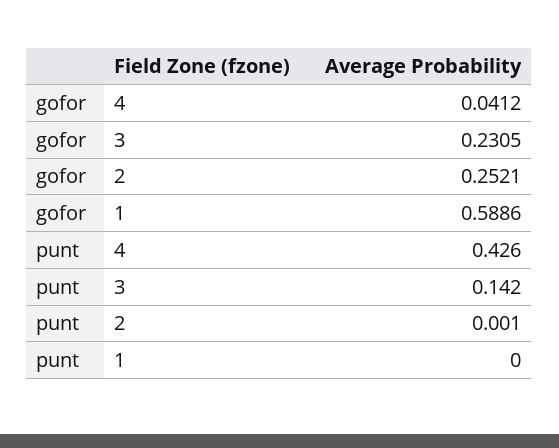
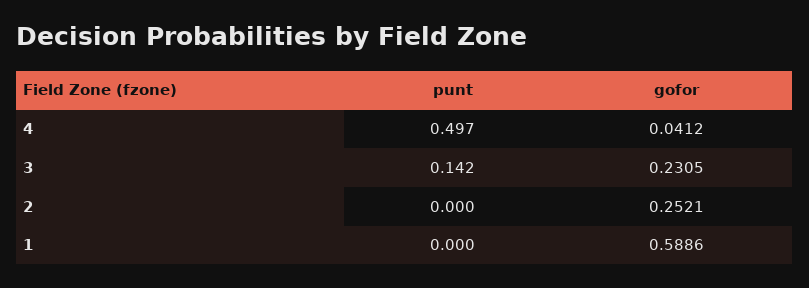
  {
    "gofor": {
      "4": 0.0412,
      "3": 0.2305,
      "2": 0.2521,
      "1": 0.5886
    },
    "punt": {
-     "4": 0.426,
+     "4": 0.497,
      "3": 0.142,
-     "2": 0.001,
+     "2": 0,
      "1": 0
    }
  }

